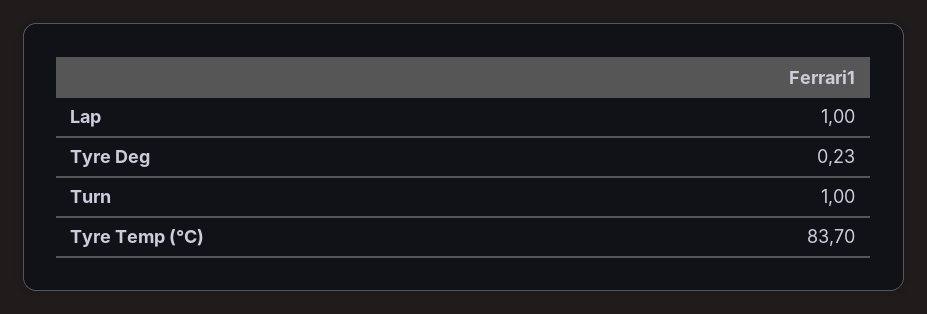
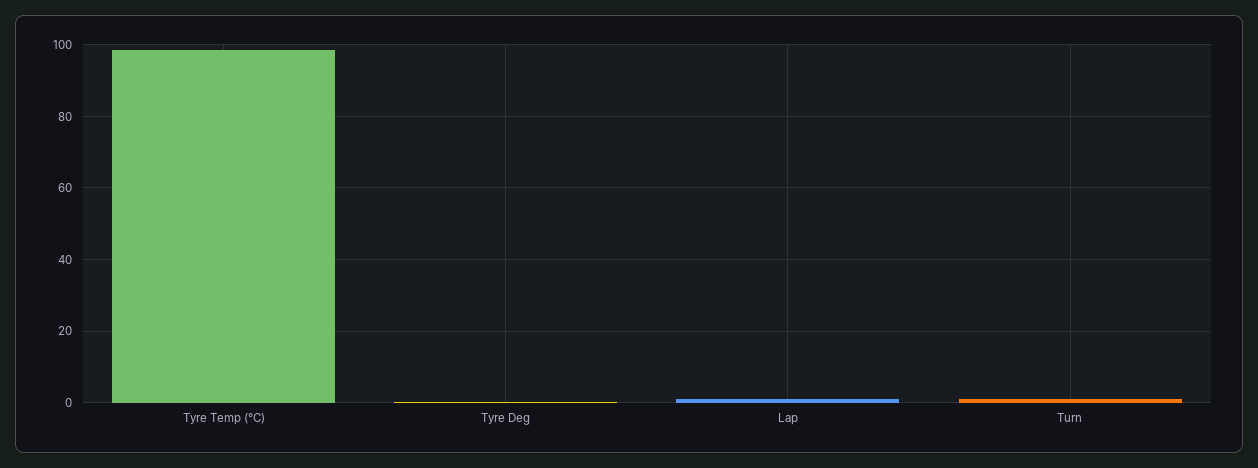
  {
    "Lap": 1,
    "Tyre Deg": 0.23,
    "Turn": 1,
-   "Tyre Temp (°C)": 83.7
+   "Tyre Temp (°C)": 98
  }

